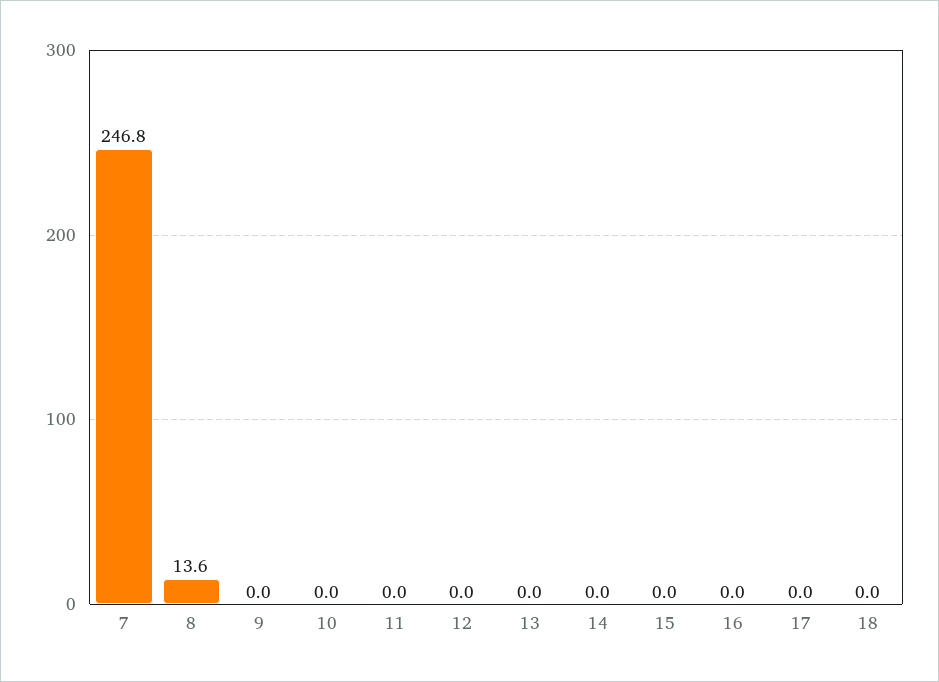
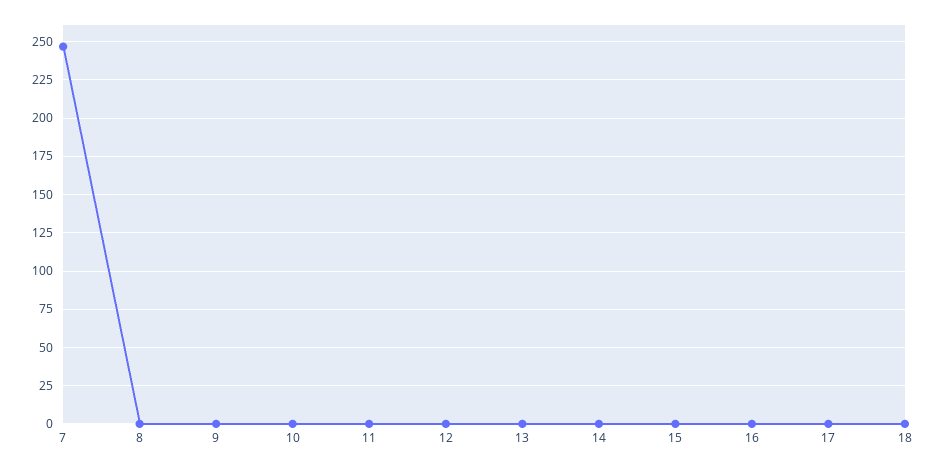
  {
    "7": 246.8,
-   "8": 13.6,
+   "8": 0,
    "9": 0,
    "10": 0,
    "11": 0,
    "12": 0,
    "13": 0,
    "14": 0,
    "15": 0,
    "16": 0,
    "17": 0,
    "18": 0
  }

